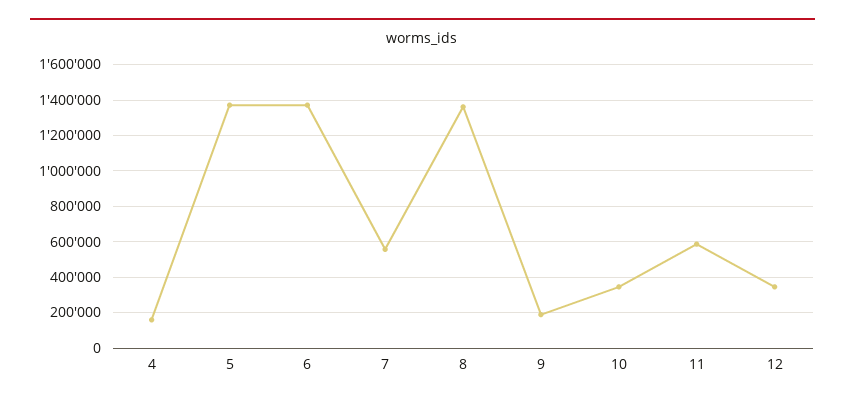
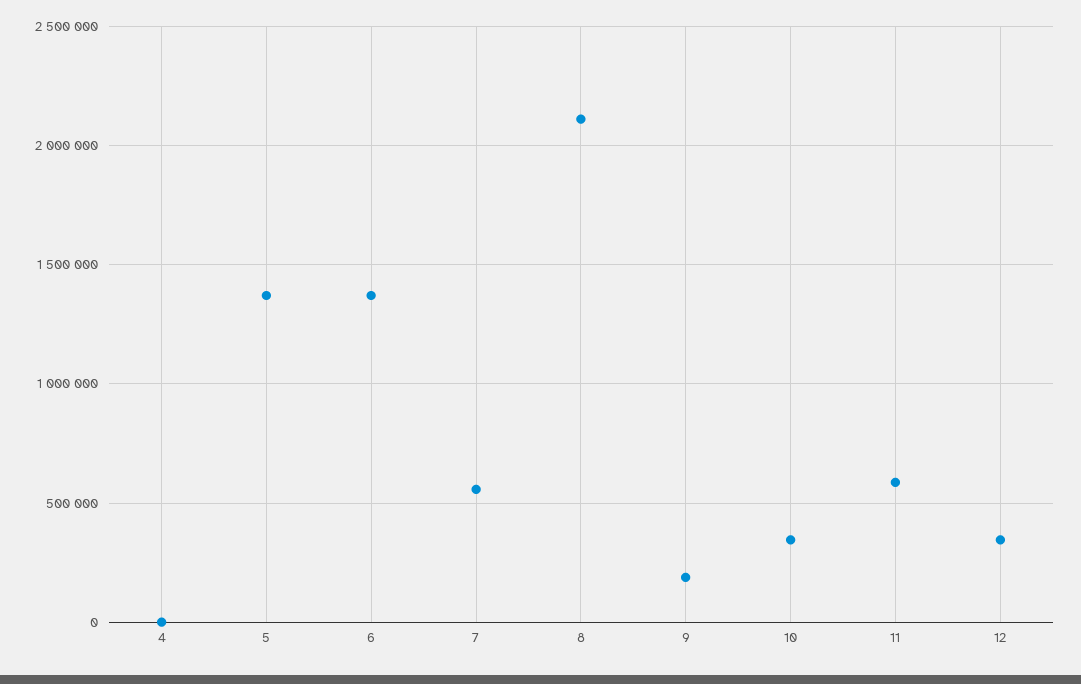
  {
-   "4": 150000,
+   "4": 0,
    "5": 1350000,
    "6": 1350000,
    "7": 550000,
-   "8": 1350000,
+   "8": 2100000,
    "9": 200000,
    "10": 350000,
    "11": 600000,
    "12": 350000
  }

